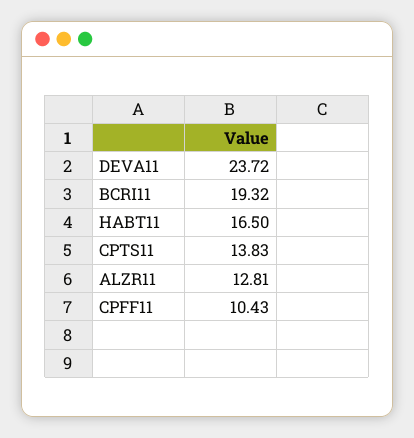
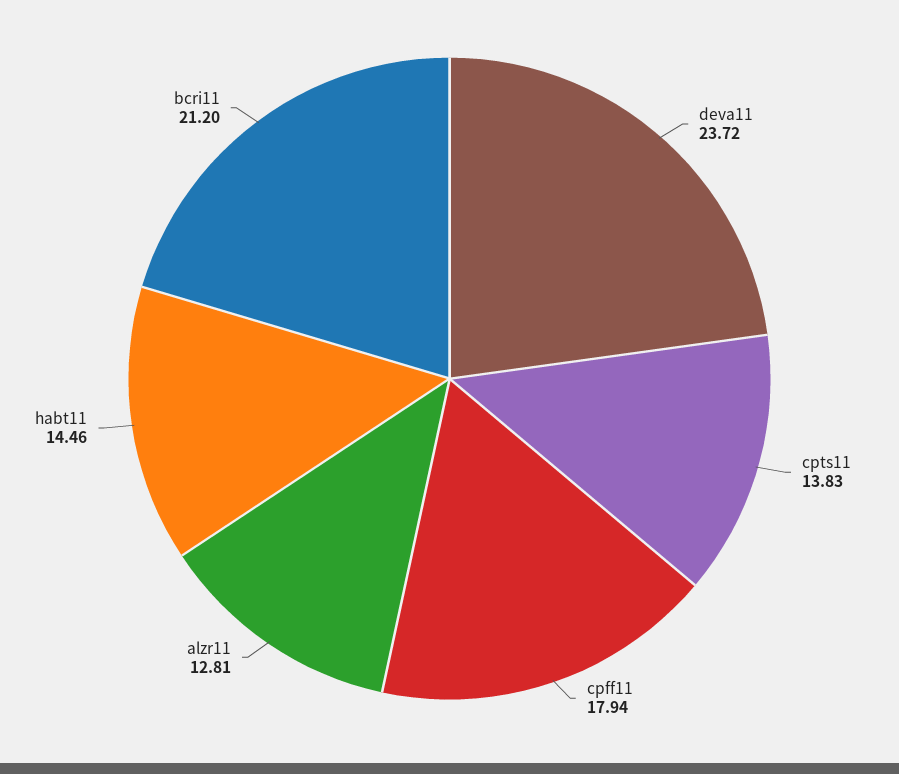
  {
    "DEVA11": 23.72,
-   "BCRI11": 19.32,
+   "BCRI11": 21.2,
-   "HABT11": 16.5,
+   "HABT11": 14.46,
    "CPTS11": 13.83,
    "ALZR11": 12.81,
-   "CPFF11": 10.43
+   "CPFF11": 17.94
  }

